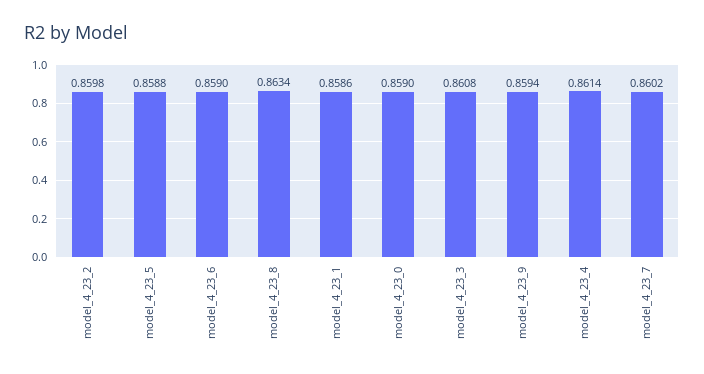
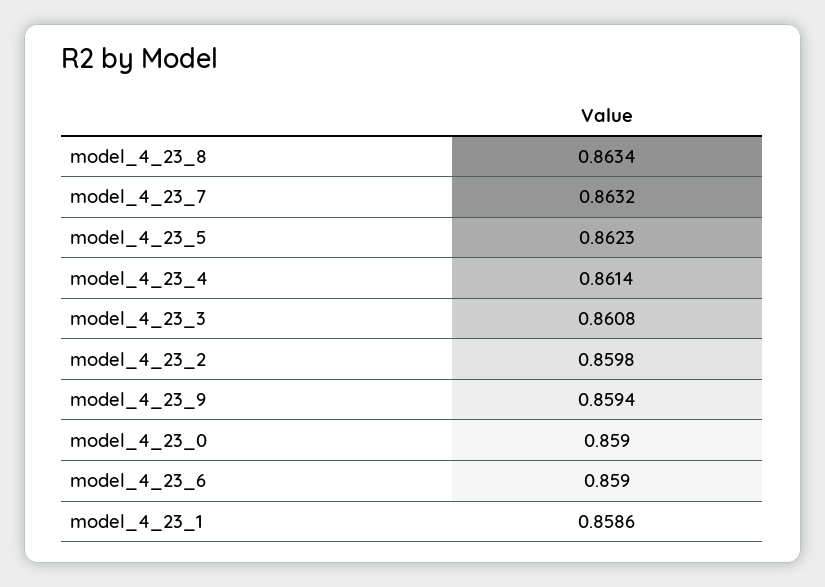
  {
    "model_4_23_2": 0.8598,
-   "model_4_23_5": 0.8588,
+   "model_4_23_5": 0.8623,
    "model_4_23_6": 0.859,
    "model_4_23_8": 0.8634,
    "model_4_23_1": 0.8586,
    "model_4_23_0": 0.859,
    "model_4_23_3": 0.8608,
    "model_4_23_9": 0.8594,
    "model_4_23_4": 0.8614,
-   "model_4_23_7": 0.8602
+   "model_4_23_7": 0.8632
  }

